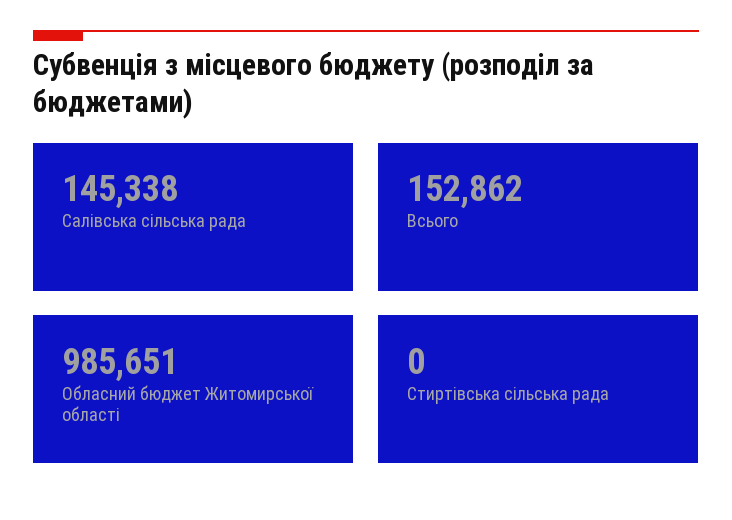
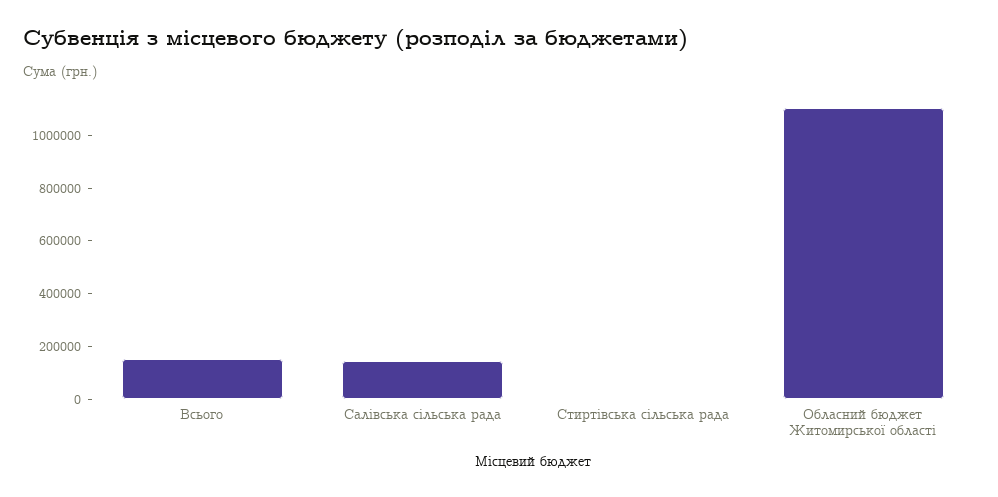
  {
    "Салівська сільська рада": 145338,
    "Всього": 152862,
-   "Обласний бюджет Житомирської області": 985651,
+   "Обласний бюджет Житомирської області": 1100000,
    "Стиртівська сільська рада": 0
  }

